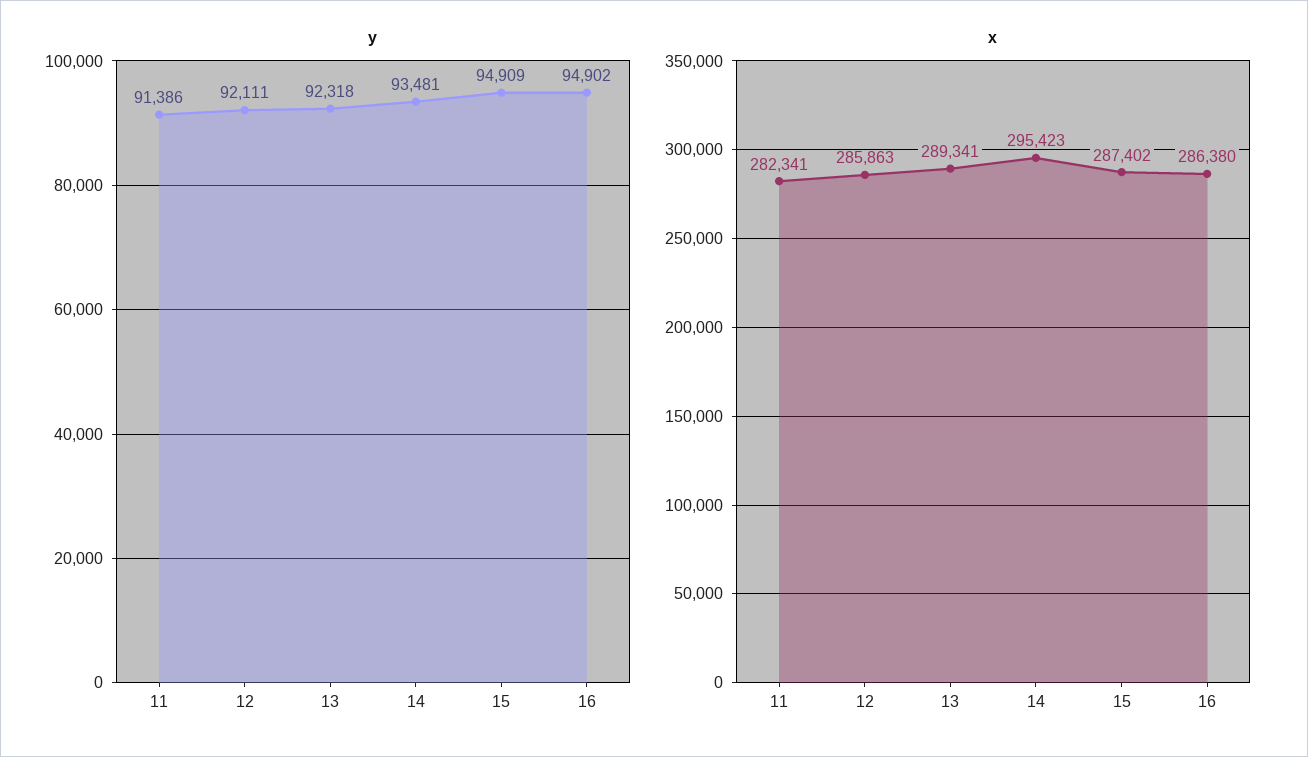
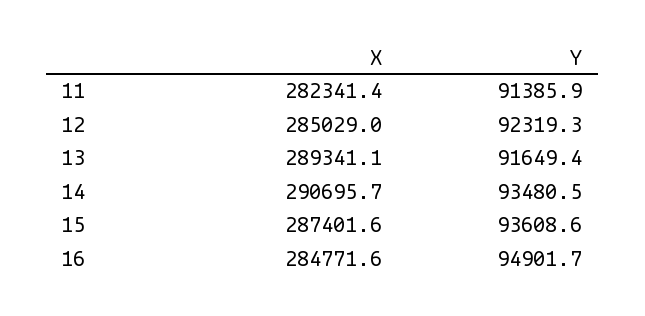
  {
    "y": {
      "11": 91385.9,
-     "12": 92111,
+     "12": 92319.3,
-     "13": 92318,
+     "13": 91649.4,
      "14": 93480.5,
-     "15": 94909,
+     "15": 93608.6,
      "16": 94901.7
    },
    "x": {
      "11": 282341.4,
-     "12": 285863,
+     "12": 285029,
      "13": 289341.1,
-     "14": 295423,
+     "14": 290695.7,
      "15": 287401.6,
-     "16": 286380
+     "16": 284771.6
    }
  }

